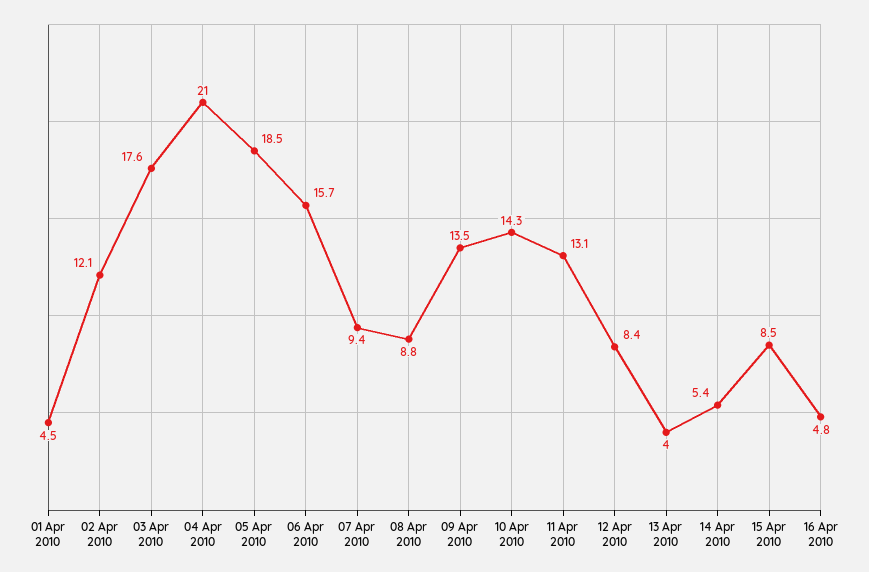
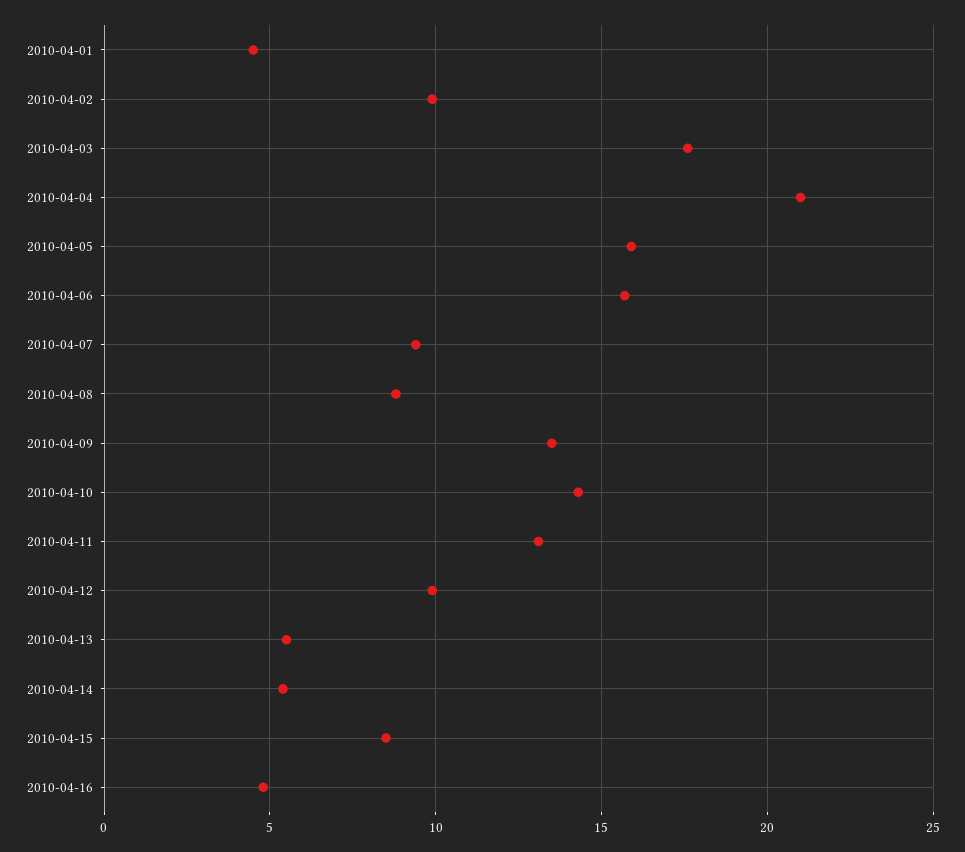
  {
    "01 Apr 2010": 4.5,
-   "02 Apr 2010": 12.1,
+   "02 Apr 2010": 10,
    "03 Apr 2010": 17.6,
    "04 Apr 2010": 21,
-   "05 Apr 2010": 18.5,
+   "05 Apr 2010": 16,
    "06 Apr 2010": 15.7,
    "07 Apr 2010": 9.4,
    "08 Apr 2010": 8.8,
    "09 Apr 2010": 13.5,
    "10 Apr 2010": 14.3,
    "11 Apr 2010": 13.1,
-   "12 Apr 2010": 8.4,
+   "12 Apr 2010": 10,
-   "13 Apr 2010": 4,
+   "13 Apr 2010": 5.5,
    "14 Apr 2010": 5.4,
    "15 Apr 2010": 8.5,
    "16 Apr 2010": 4.8
  }

